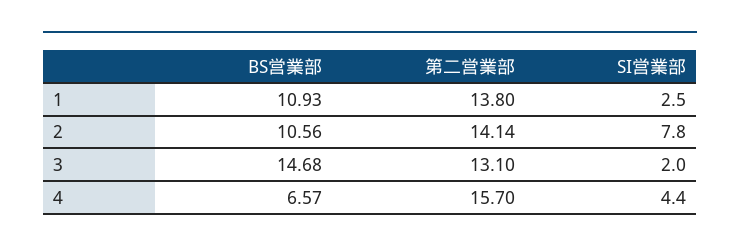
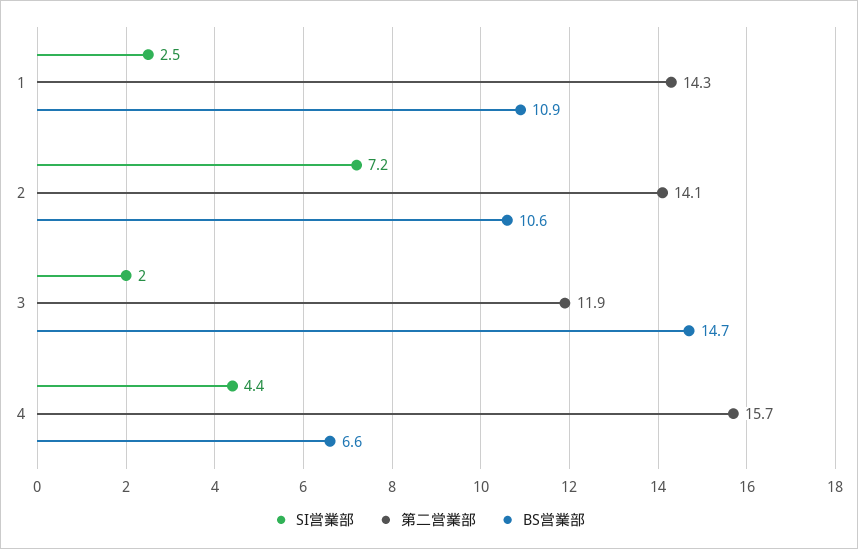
  {
    "BS営業部": {
      "1": 10.93,
      "2": 10.56,
      "3": 14.68,
      "4": 6.57
    },
    "第二営業部": {
-     "1": 13.8,
+     "1": 14.3,
      "2": 14.14,
-     "3": 13.1,
+     "3": 11.9,
      "4": 15.7
    },
    "SI営業部": {
      "1": 2.5,
-     "2": 7.8,
+     "2": 7.2,
      "3": 2,
      "4": 4.4
    }
  }

